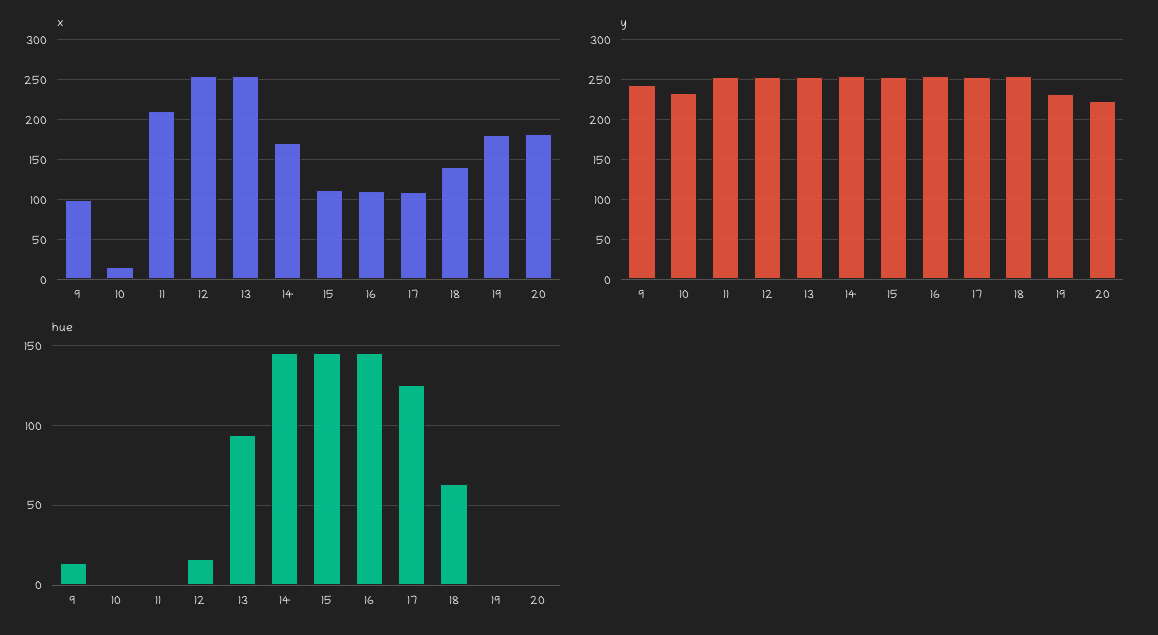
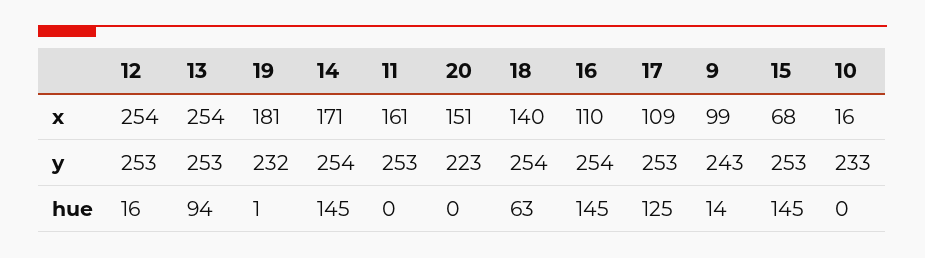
  {
    "x": {
      "9": 99,
      "10": 16,
-     "11": 210,
+     "11": 161,
      "12": 254,
      "13": 254,
      "14": 171,
-     "15": 110,
+     "15": 68,
      "16": 110,
      "17": 109,
      "18": 140,
      "19": 181,
-     "20": 180
+     "20": 151
    },
    "y": {
      "9": 243,
      "10": 233,
      "11": 253,
      "12": 253,
      "13": 253,
      "14": 254,
      "15": 253,
      "16": 254,
      "17": 253,
      "18": 254,
      "19": 232,
      "20": 223
    },
    "hue": {
      "9": 14,
      "10": 0,
      "11": 0,
      "12": 16,
      "13": 94,
      "14": 145,
      "15": 145,
      "16": 145,
      "17": 125,
      "18": 63,
      "19": 1,
      "20": 0
    }
  }

